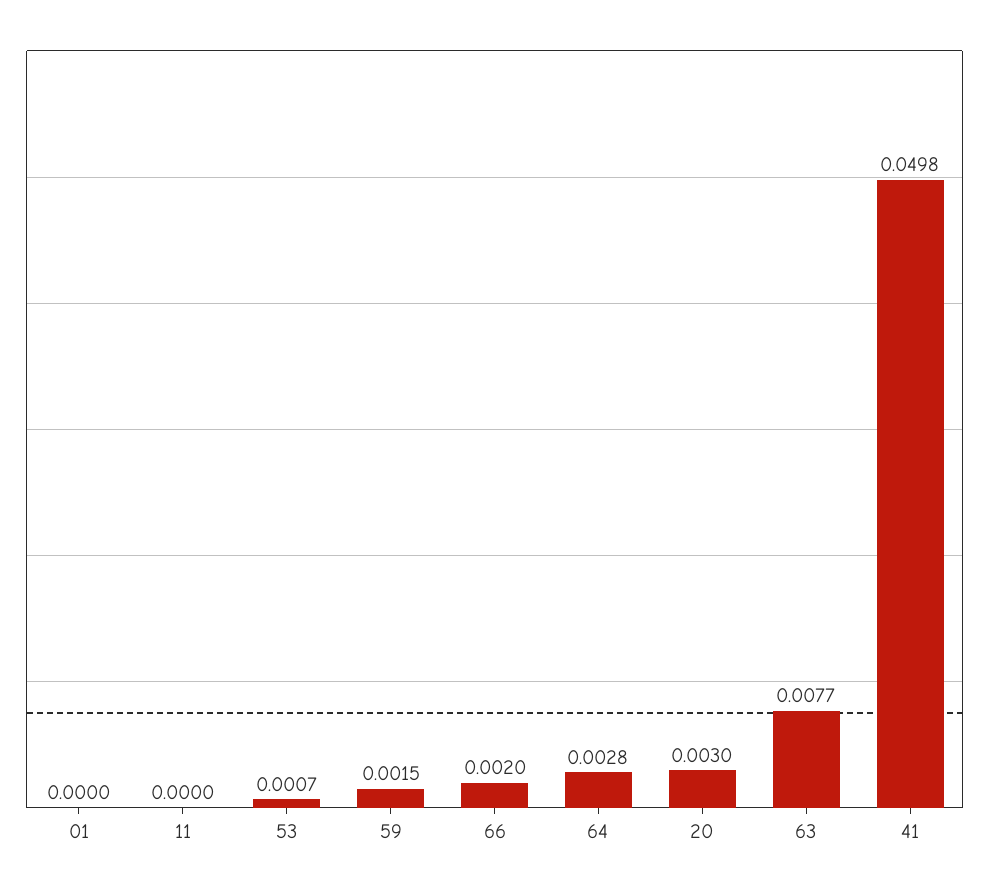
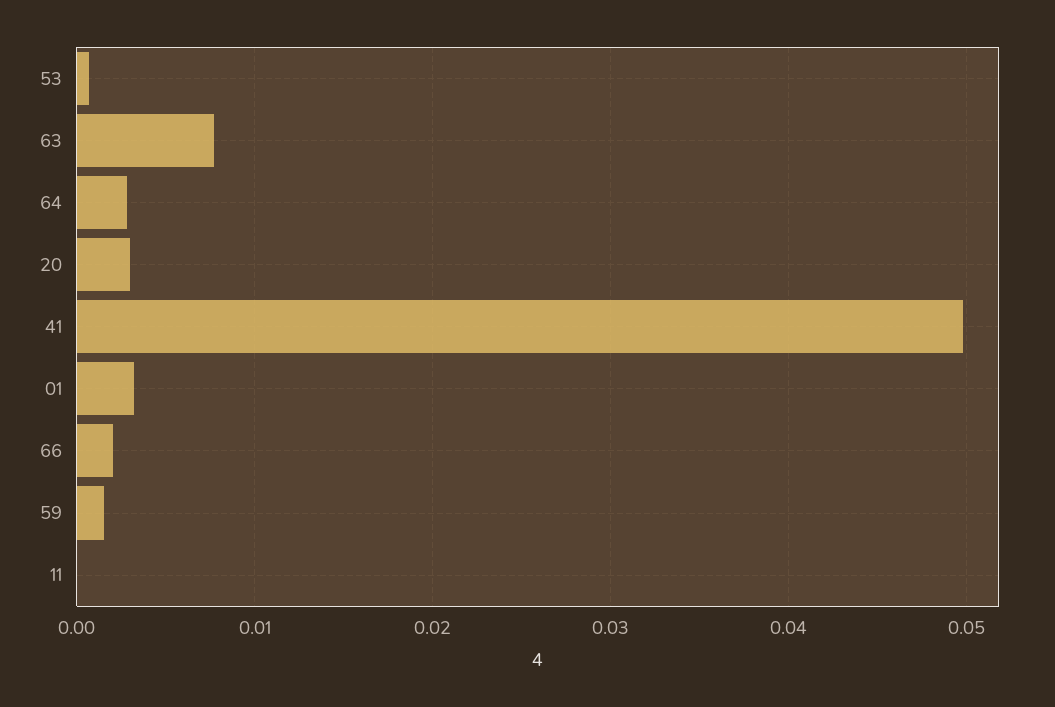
  {
-   "01": 0,
+   "01": 0.003,
    "11": 0,
    "53": 0.0007,
    "59": 0.0015,
    "66": 0.002,
    "64": 0.0028,
    "20": 0.003,
    "63": 0.0077,
    "41": 0.0498
  }

